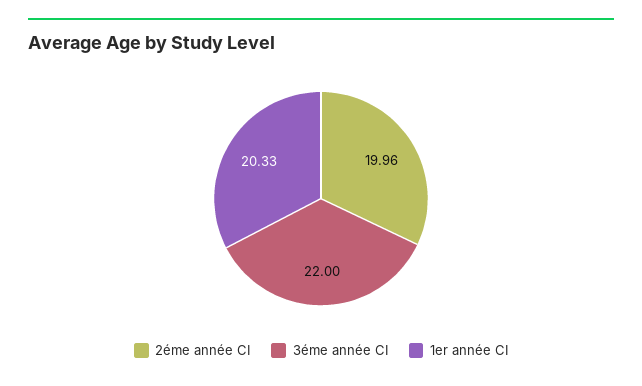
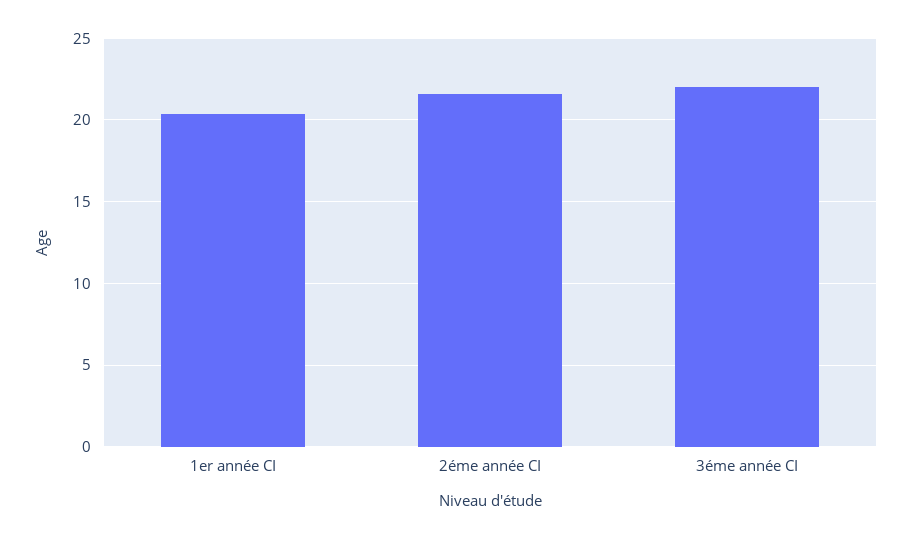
  {
-   "2éme année CI": 19.96,
+   "2éme année CI": 21.5,
    "3éme année CI": 22,
    "1er année CI": 20.33
  }

